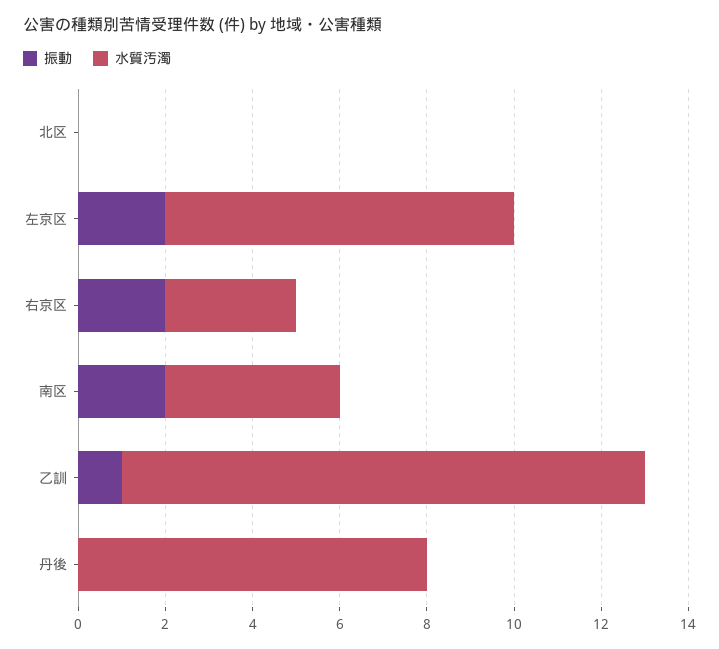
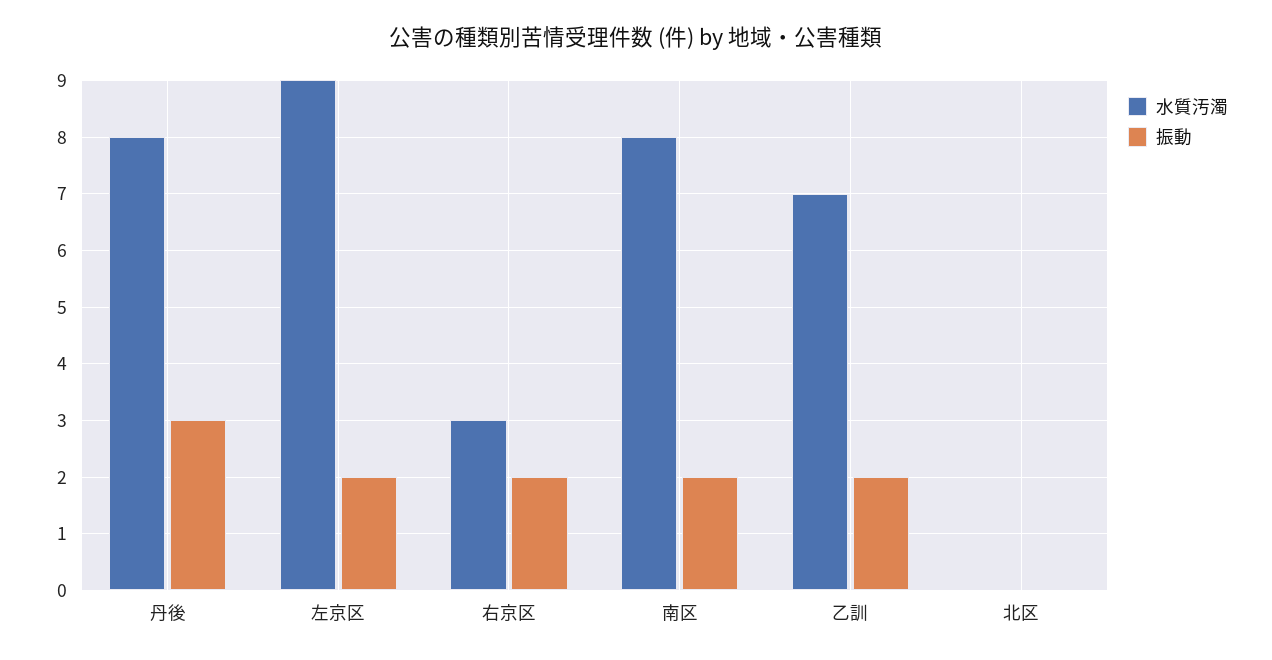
  {
    "振動": {
      "北区": 0,
      "左京区": 2,
      "右京区": 2,
      "南区": 2,
-     "乙訓": 1,
+     "乙訓": 2,
-     "丹後": 0
+     "丹後": 3
    },
    "水質汚濁": {
      "北区": 0,
-     "左京区": 8,
+     "左京区": 9,
      "右京区": 3,
-     "南区": 4,
+     "南区": 8,
-     "乙訓": 12,
+     "乙訓": 7,
      "丹後": 8
    }
  }

